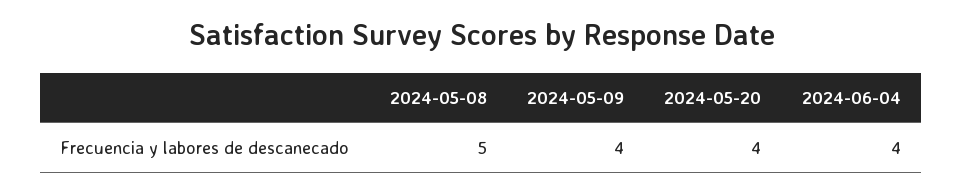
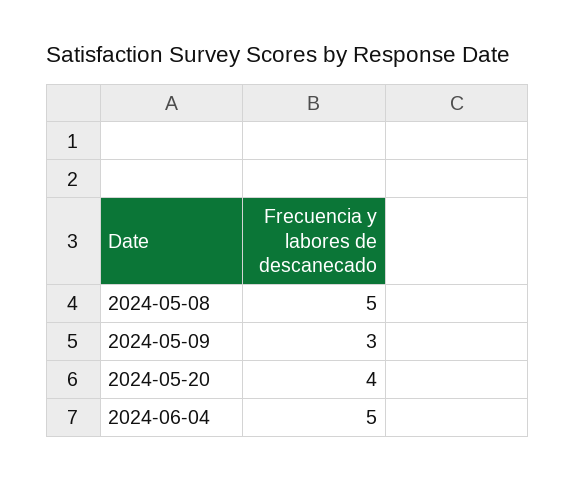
  {
    "2024-05-08": 5,
-   "2024-05-09": 4,
+   "2024-05-09": 3,
    "2024-05-20": 4,
-   "2024-06-04": 4
+   "2024-06-04": 5
  }

